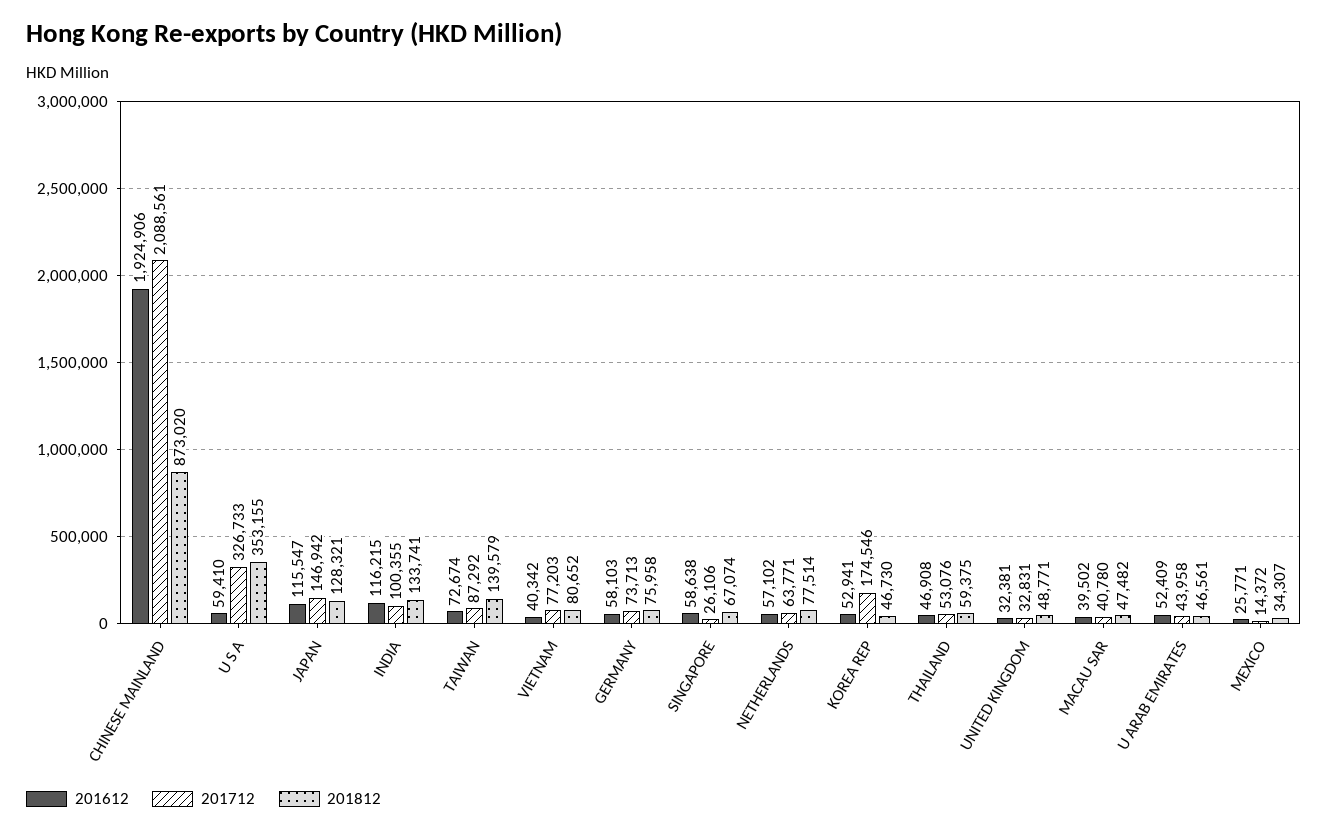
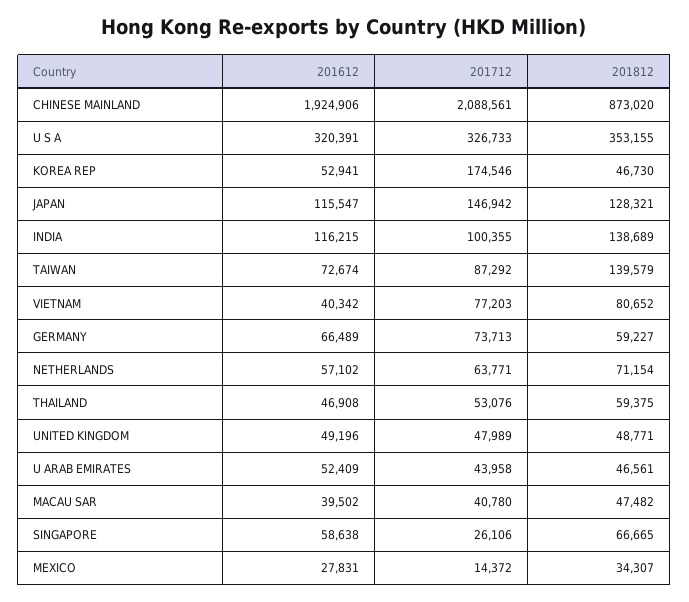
  {
    "201612": {
      "CHINESE MAINLAND": 1924906,
-     "U S A": 59410,
+     "U S A": 320391,
      "JAPAN": 115547,
      "INDIA": 116215,
      "TAIWAN": 72674,
      "VIETNAM": 40342,
-     "GERMANY": 58103,
+     "GERMANY": 66489,
      "SINGAPORE": 58638,
      "NETHERLANDS": 57102,
      "KOREA REP": 52941,
      "THAILAND": 46908,
-     "UNITED KINGDOM": 32381,
+     "UNITED KINGDOM": 49196,
      "MACAU SAR": 39502,
      "U ARAB EMIRATES": 52409,
-     "MEXICO": 25771
+     "MEXICO": 27831
    },
    "201712": {
      "CHINESE MAINLAND": 2088561,
      "U S A": 326733,
      "JAPAN": 146942,
      "INDIA": 100355,
      "TAIWAN": 87292,
      "VIETNAM": 77203,
      "GERMANY": 73713,
      "SINGAPORE": 26106,
      "NETHERLANDS": 63771,
      "KOREA REP": 174546,
      "THAILAND": 53076,
-     "UNITED KINGDOM": 32831,
+     "UNITED KINGDOM": 47989,
      "MACAU SAR": 40780,
      "U ARAB EMIRATES": 43958,
      "MEXICO": 14372
    },
    "201812": {
      "CHINESE MAINLAND": 873020,
      "U S A": 353155,
      "JAPAN": 128321,
-     "INDIA": 133741,
+     "INDIA": 138689,
      "TAIWAN": 139579,
      "VIETNAM": 80652,
-     "GERMANY": 75958,
+     "GERMANY": 59227,
-     "SINGAPORE": 67074,
+     "SINGAPORE": 66665,
-     "NETHERLANDS": 77514,
+     "NETHERLANDS": 71154,
      "KOREA REP": 46730,
      "THAILAND": 59375,
      "UNITED KINGDOM": 48771,
      "MACAU SAR": 47482,
      "U ARAB EMIRATES": 46561,
      "MEXICO": 34307
    }
  }

